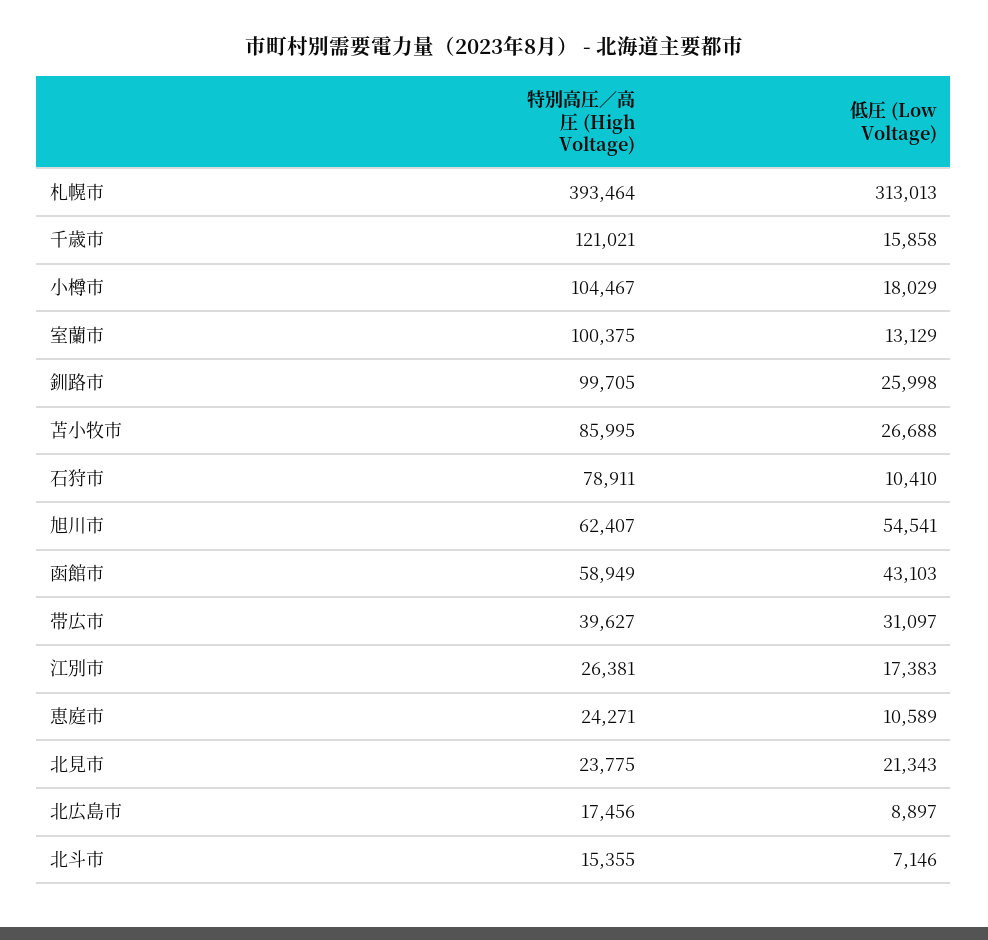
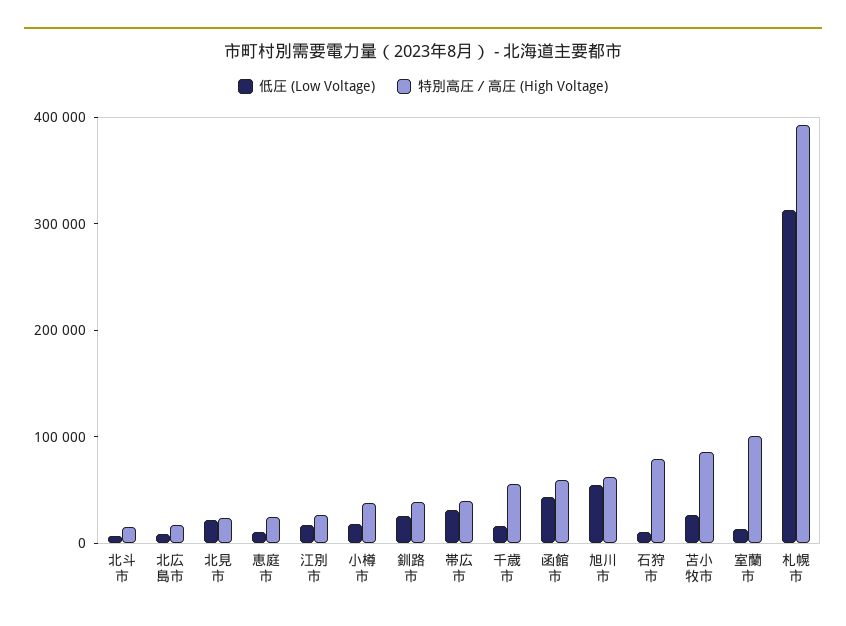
  {
    "特別高圧／高圧 (High Voltage)": {
      "札幌市": 393464,
-     "千歳市": 121021,
+     "千歳市": 60000,
-     "小樽市": 104467,
+     "小樽市": 40000,
      "室蘭市": 100375,
-     "釧路市": 99705,
+     "釧路市": 40000,
      "苫小牧市": 85995,
      "石狩市": 78911,
      "旭川市": 62407,
      "函館市": 58949,
      "帯広市": 39627,
      "江別市": 26381,
      "恵庭市": 24271,
      "北見市": 23775,
      "北広島市": 17456,
      "北斗市": 15355
    },
    "低圧 (Low Voltage)": {
      "札幌市": 313013,
      "千歳市": 15858,
      "小樽市": 18029,
      "室蘭市": 13129,
      "釧路市": 25998,
      "苫小牧市": 26688,
      "石狩市": 10410,
      "旭川市": 54541,
      "函館市": 43103,
      "帯広市": 31097,
      "江別市": 17383,
      "恵庭市": 10589,
      "北見市": 21343,
      "北広島市": 8897,
      "北斗市": 7146
    }
  }

